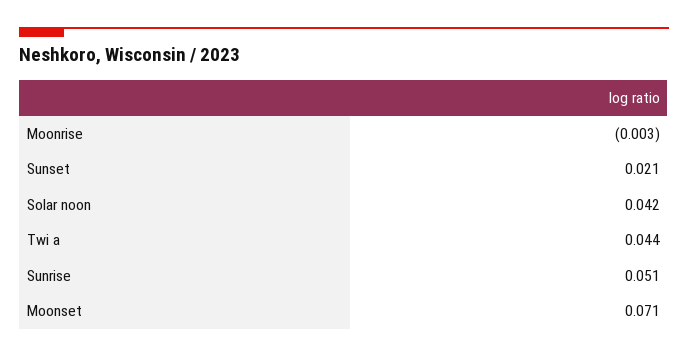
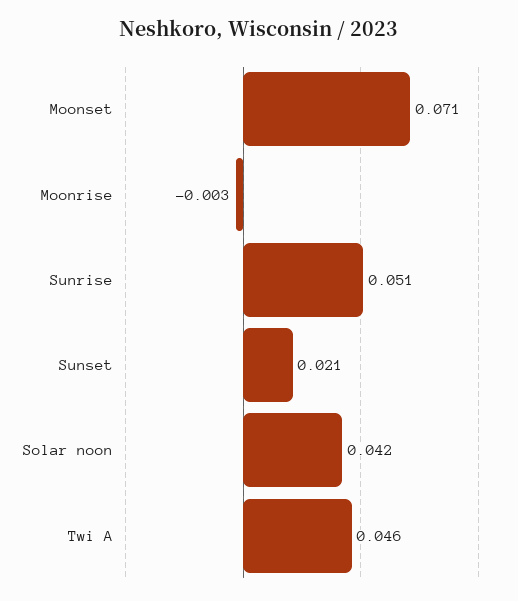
  {
    "Moonrise": -0.003,
    "Sunset": 0.021,
    "Solar noon": 0.042,
-   "Twi a": 0.044,
+   "Twi a": 0.046,
    "Sunrise": 0.051,
    "Moonset": 0.071
  }

